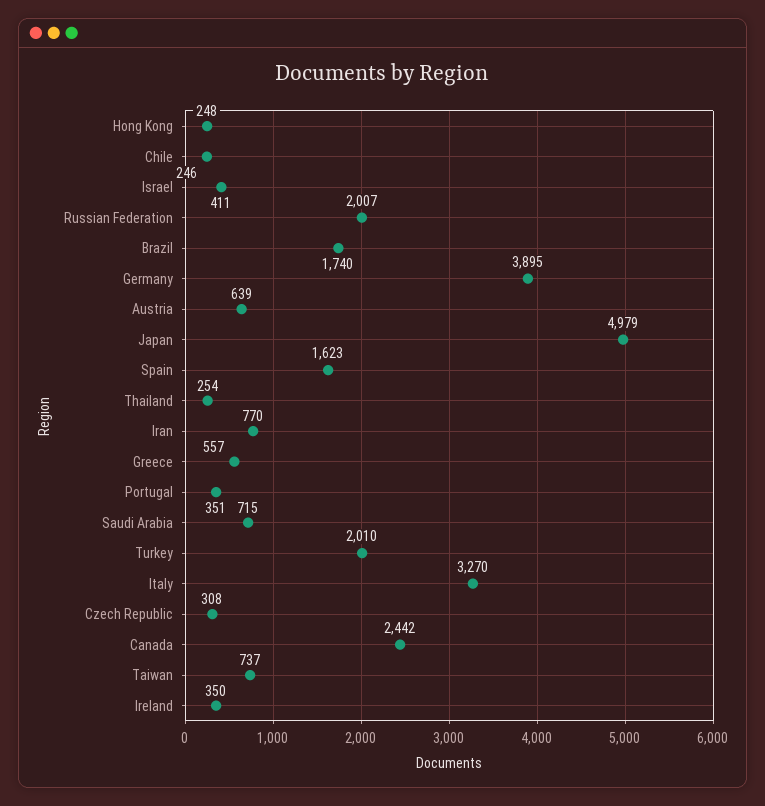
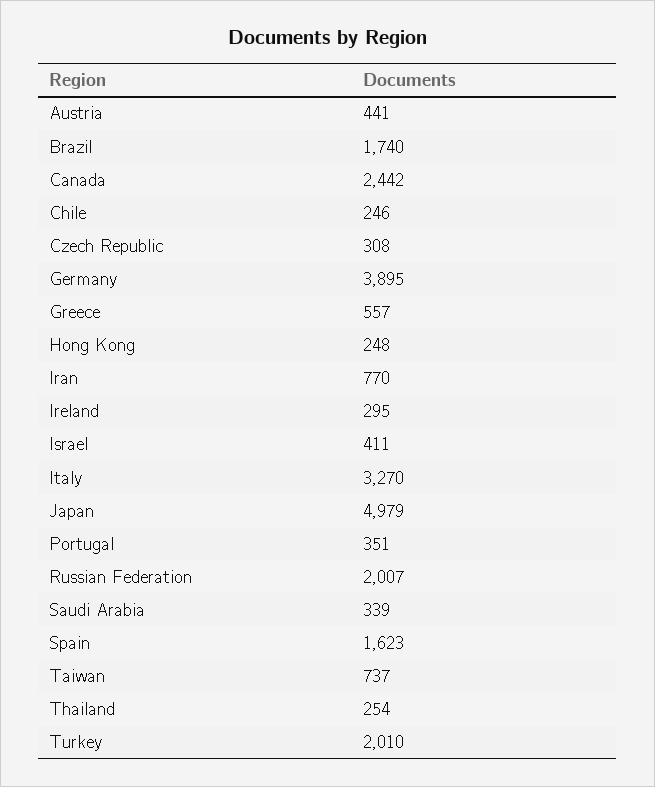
  {
    "Hong Kong": 248,
    "Chile": 246,
    "Israel": 411,
    "Russian Federation": 2007,
    "Brazil": 1740,
    "Germany": 3895,
-   "Austria": 639,
+   "Austria": 441,
    "Japan": 4979,
    "Spain": 1623,
    "Thailand": 254,
    "Iran": 770,
    "Greece": 557,
    "Portugal": 351,
-   "Saudi Arabia": 715,
+   "Saudi Arabia": 339,
    "Turkey": 2010,
    "Italy": 3270,
    "Czech Republic": 308,
    "Canada": 2442,
    "Taiwan": 737,
-   "Ireland": 350
+   "Ireland": 295
  }

